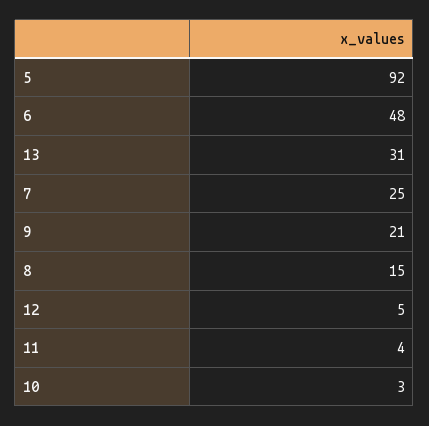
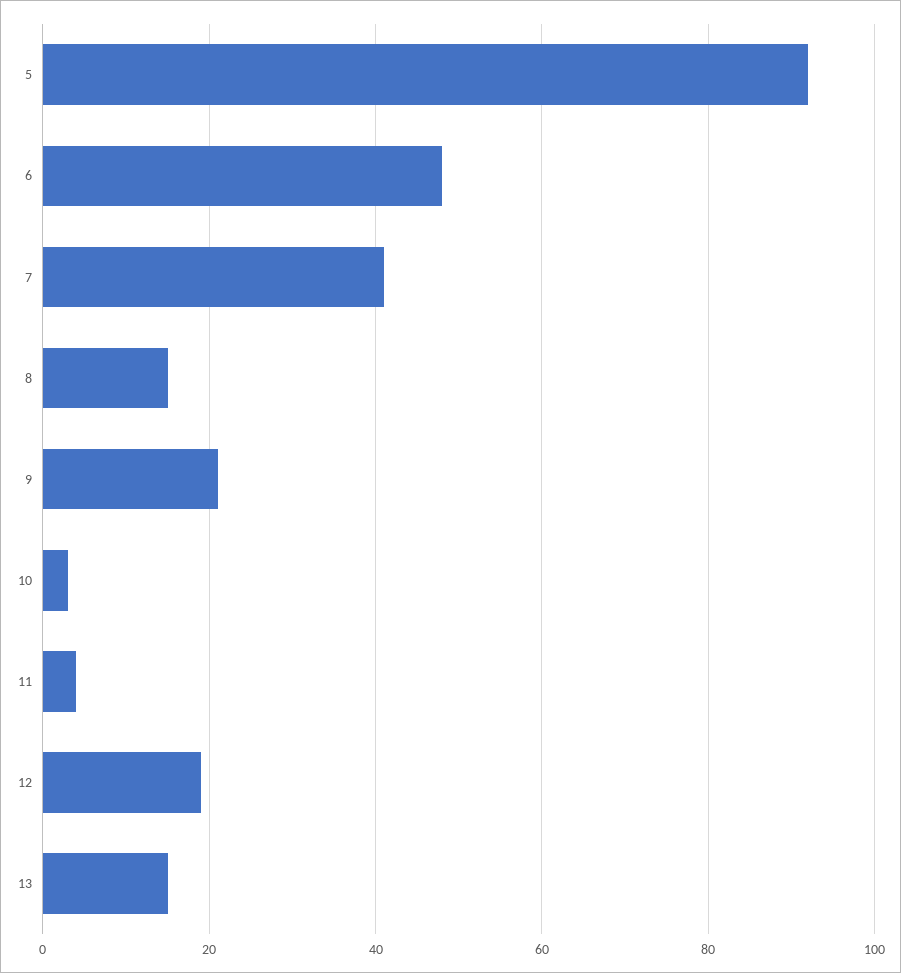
  {
    "5": 92,
    "6": 48,
-   "13": 31,
+   "13": 15,
-   "7": 25,
+   "7": 40,
    "9": 21,
    "8": 15,
-   "12": 5,
+   "12": 20,
    "11": 4,
    "10": 3
  }

